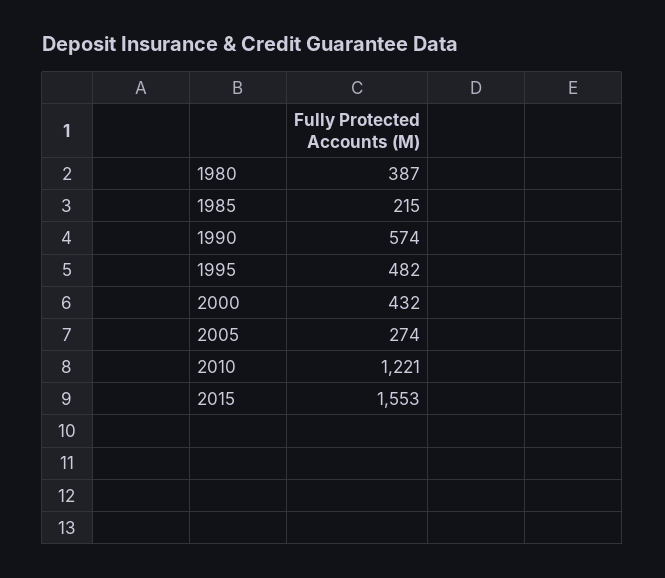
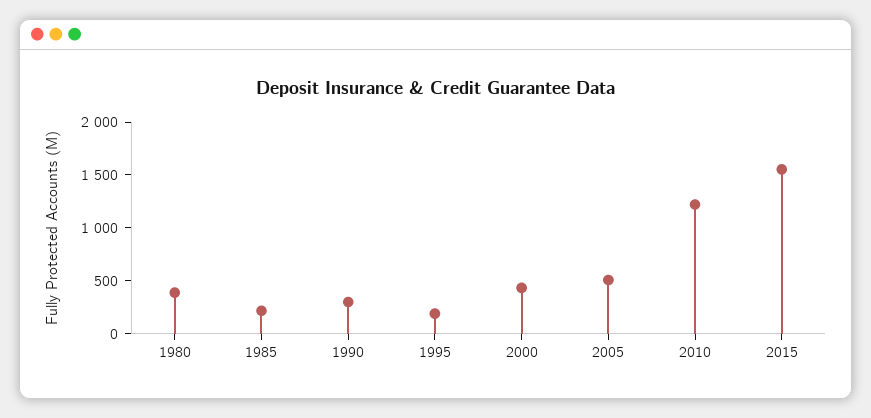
  {
    "1980": 387,
    "1985": 215,
-   "1990": 574,
+   "1990": 300,
-   "1995": 482,
+   "1995": 200,
    "2000": 432,
-   "2005": 274,
+   "2005": 500,
    "2010": 1221,
    "2015": 1553
  }

